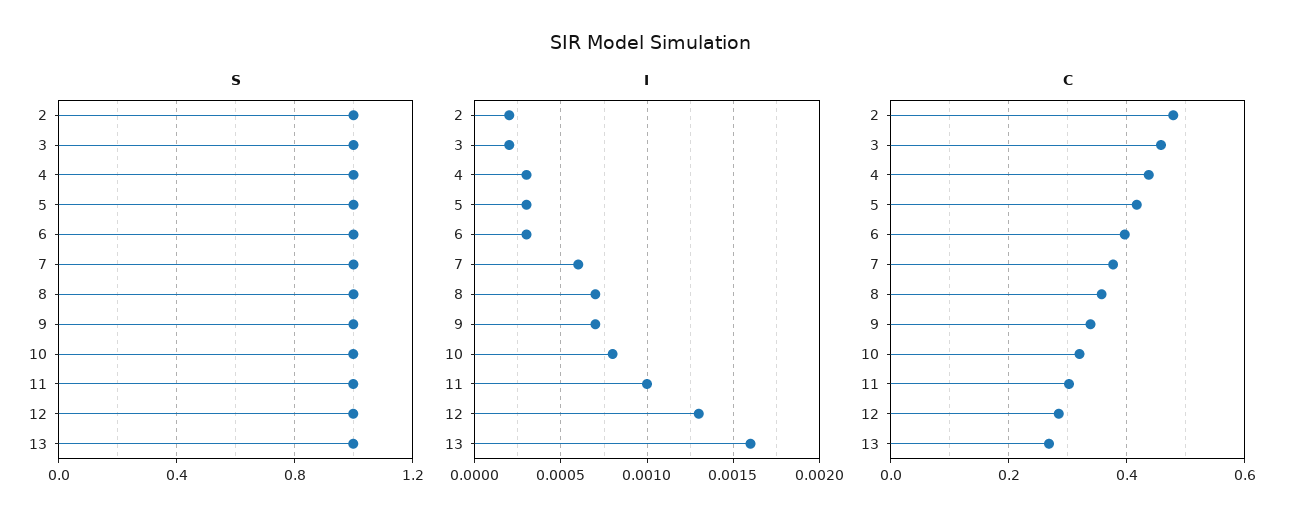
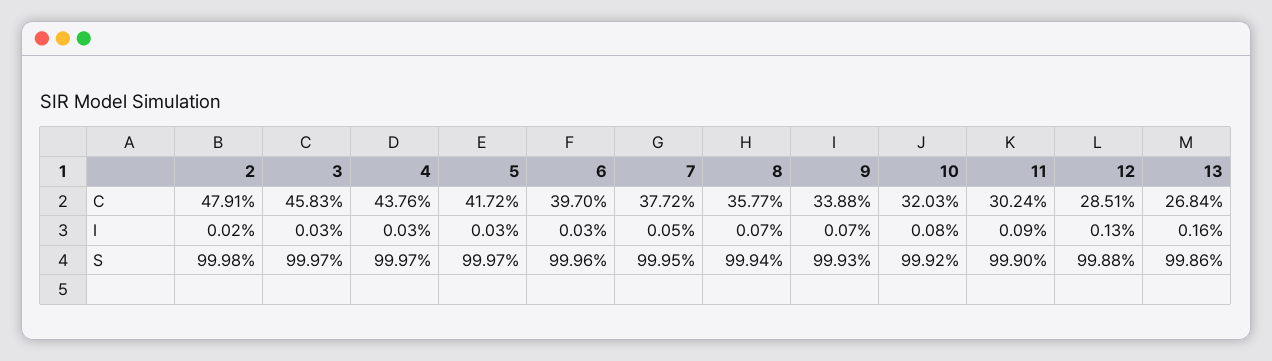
  {
    "S": {
      "2": 0.9998,
      "3": 0.9997,
      "4": 0.9997,
      "5": 0.9997,
      "6": 0.9996,
      "7": 0.9995,
      "8": 0.9994,
      "9": 0.9993,
      "10": 0.9992,
      "11": 0.999,
      "12": 0.9988,
      "13": 0.9986
    },
    "I": {
      "2": 0.0002,
-     "3": 0.0002,
+     "3": 0.0003,
      "4": 0.0003,
      "5": 0.0003,
      "6": 0.0003,
-     "7": 0.0006,
+     "7": 0.0005,
      "8": 0.0007,
      "9": 0.0007,
      "10": 0.0008,
-     "11": 0.001,
+     "11": 0.0009,
      "12": 0.0013,
      "13": 0.0016
    },
    "C": {
      "2": 0.4791,
      "3": 0.4583,
      "4": 0.4376,
      "5": 0.4172,
      "6": 0.397,
      "7": 0.3772,
      "8": 0.3577,
      "9": 0.3388,
      "10": 0.3203,
      "11": 0.3024,
      "12": 0.2851,
      "13": 0.2684
    }
  }

